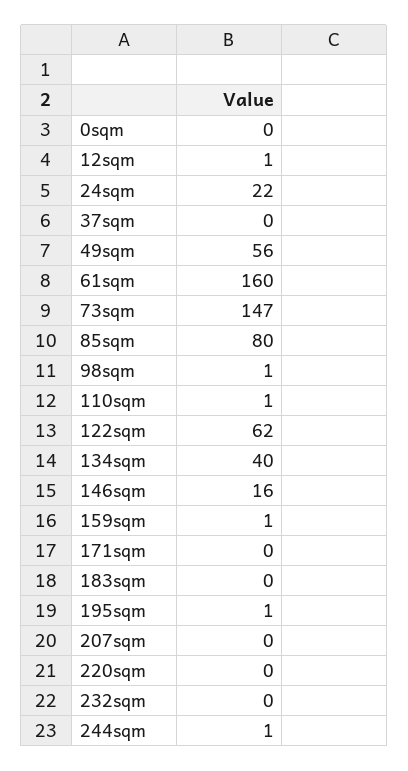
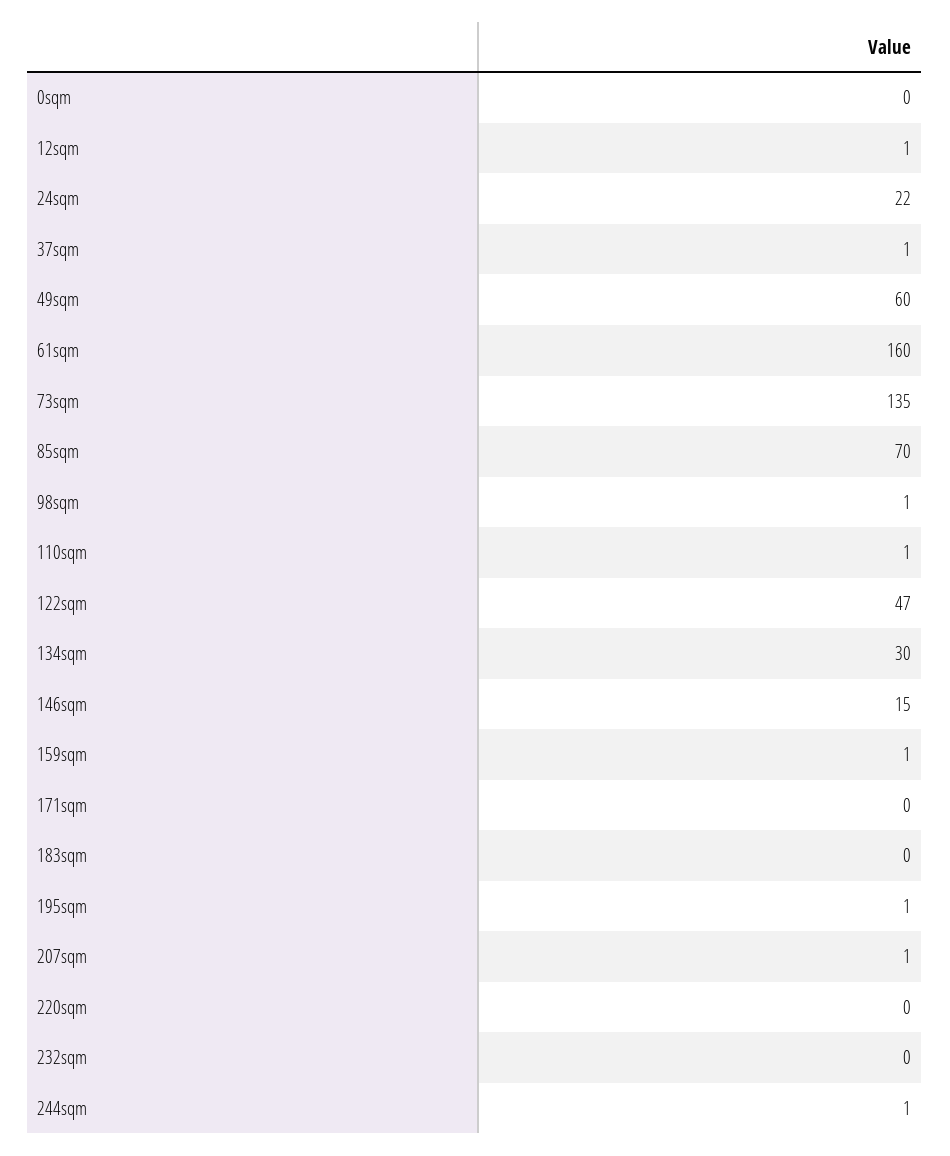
  {
    "0sqm": 0,
    "12sqm": 1,
    "24sqm": 22,
-   "37sqm": 0,
+   "37sqm": 1,
-   "49sqm": 56,
+   "49sqm": 60,
    "61sqm": 160,
-   "73sqm": 147,
+   "73sqm": 135,
-   "85sqm": 80,
+   "85sqm": 70,
    "98sqm": 1,
    "110sqm": 1,
-   "122sqm": 62,
+   "122sqm": 47,
-   "134sqm": 40,
+   "134sqm": 30,
-   "146sqm": 16,
+   "146sqm": 15,
    "159sqm": 1,
    "171sqm": 0,
    "183sqm": 0,
    "195sqm": 1,
-   "207sqm": 0,
+   "207sqm": 1,
    "220sqm": 0,
    "232sqm": 0,
    "244sqm": 1
  }

